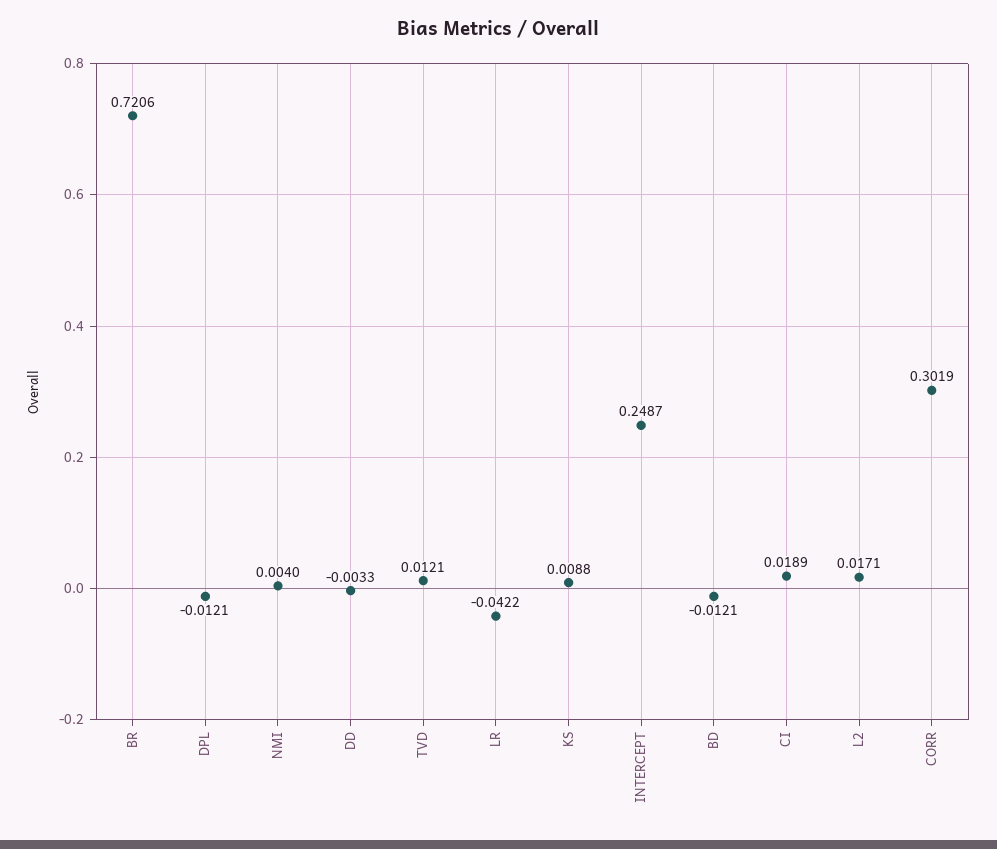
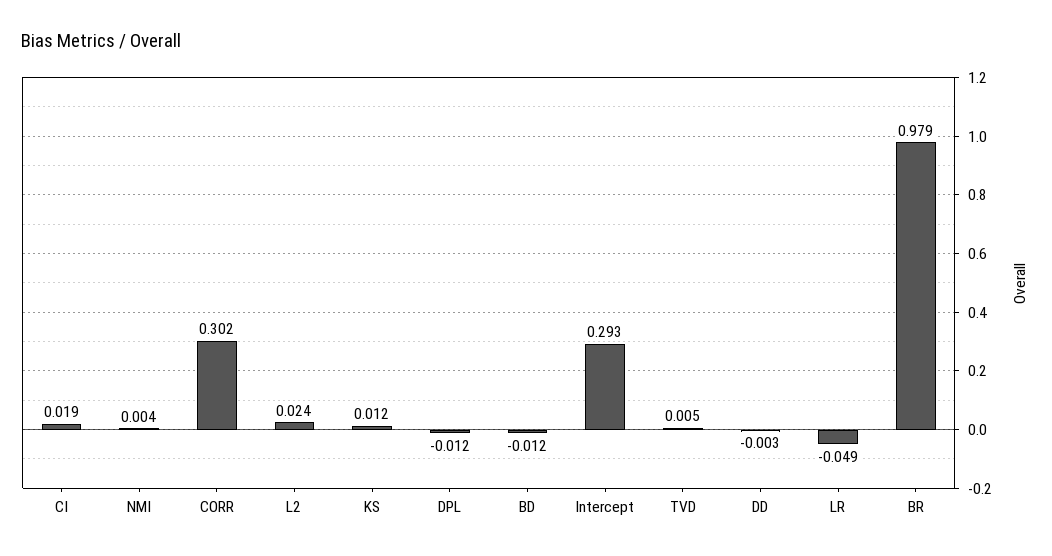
  {
-   "BR": 0.7206,
+   "BR": 0.979,
    "DPL": -0.0121,
    "NMI": 0.004,
    "DD": -0.0033,
-   "TVD": 0.0121,
+   "TVD": 0.005,
-   "LR": -0.0422,
+   "LR": -0.049,
-   "KS": 0.0088,
+   "KS": 0.012,
-   "INTERCEPT": 0.2487,
+   "INTERCEPT": 0.293,
    "BD": -0.0121,
    "CI": 0.0189,
-   "L2": 0.0171,
+   "L2": 0.024,
    "CORR": 0.3019
  }

